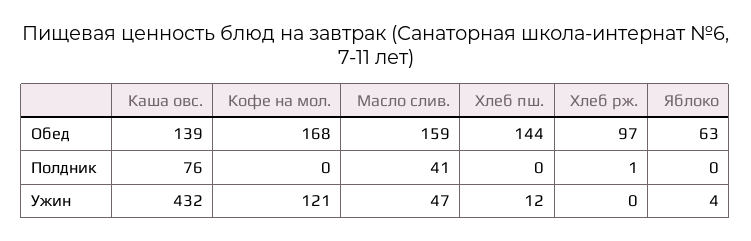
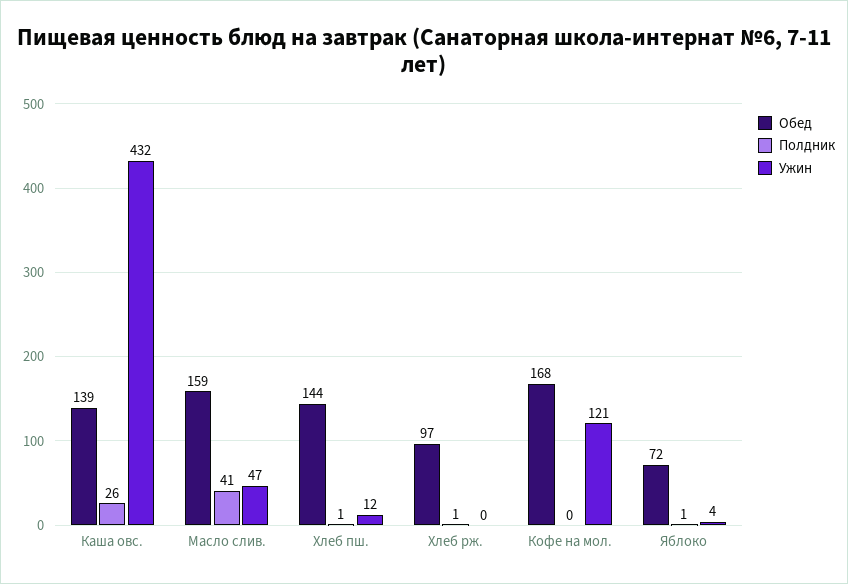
  {
    "Обед": {
      "Каша овс.": 139,
      "Кофе на мол.": 168,
      "Масло слив.": 159,
      "Хлеб пш.": 144,
      "Хлеб рж.": 97,
-     "Яблоко": 63
+     "Яблоко": 72
    },
    "Полдник": {
-     "Каша овс.": 76,
+     "Каша овс.": 26,
      "Кофе на мол.": 0,
      "Масло слив.": 41,
-     "Хлеб пш.": 0,
+     "Хлеб пш.": 1,
      "Хлеб рж.": 1,
-     "Яблоко": 0
+     "Яблоко": 1
    },
    "Ужин": {
      "Каша овс.": 432,
      "Кофе на мол.": 121,
      "Масло слив.": 47,
      "Хлеб пш.": 12,
      "Хлеб рж.": 0,
      "Яблоко": 4
    }
  }

